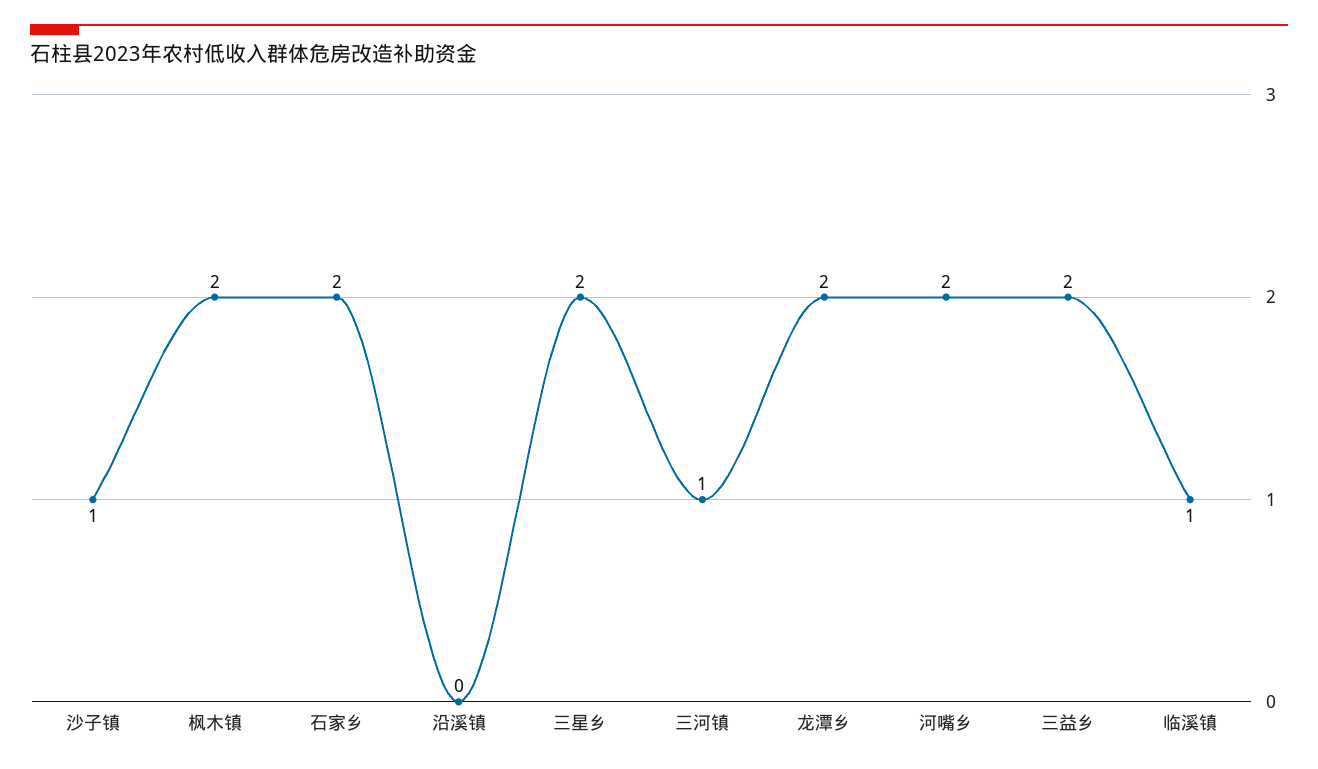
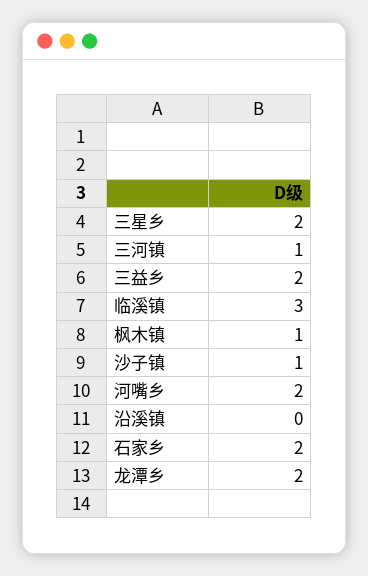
  {
    "沙子镇": 1,
-   "枫木镇": 2,
+   "枫木镇": 1,
    "石家乡": 2,
    "沿溪镇": 0,
    "三星乡": 2,
    "三河镇": 1,
    "龙潭乡": 2,
    "河嘴乡": 2,
    "三益乡": 2,
-   "临溪镇": 1
+   "临溪镇": 3
  }

